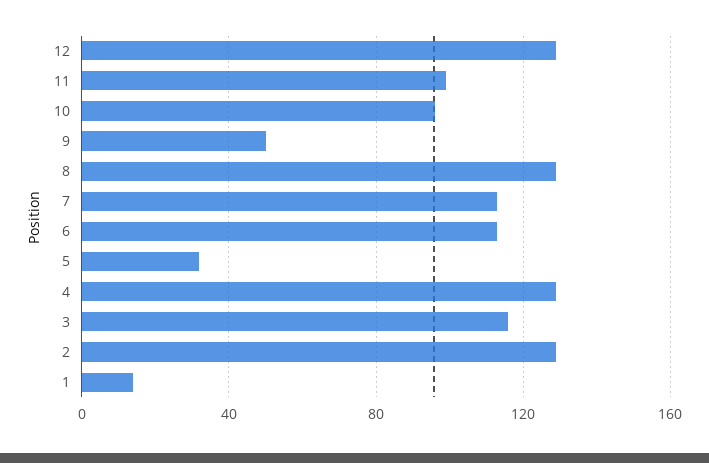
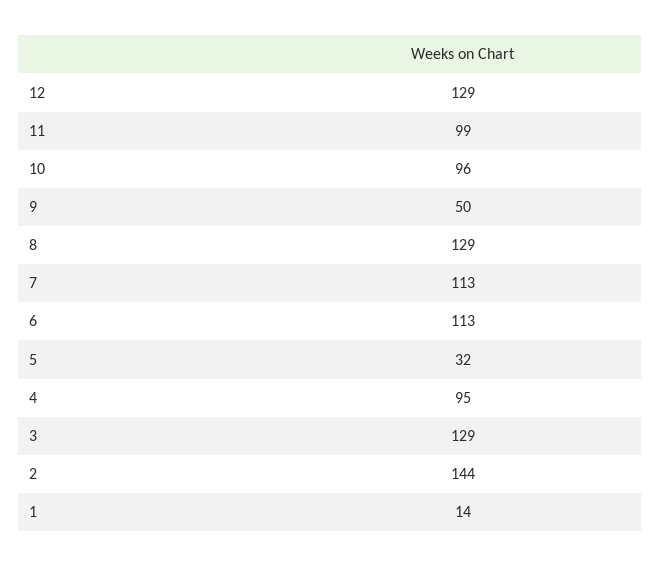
  {
    "12": 129,
    "11": 99,
    "10": 96,
    "9": 50,
    "8": 129,
    "7": 113,
    "6": 113,
    "5": 32,
-   "4": 130,
+   "4": 95,
-   "3": 115,
+   "3": 129,
-   "2": 130,
+   "2": 144,
    "1": 14
  }

